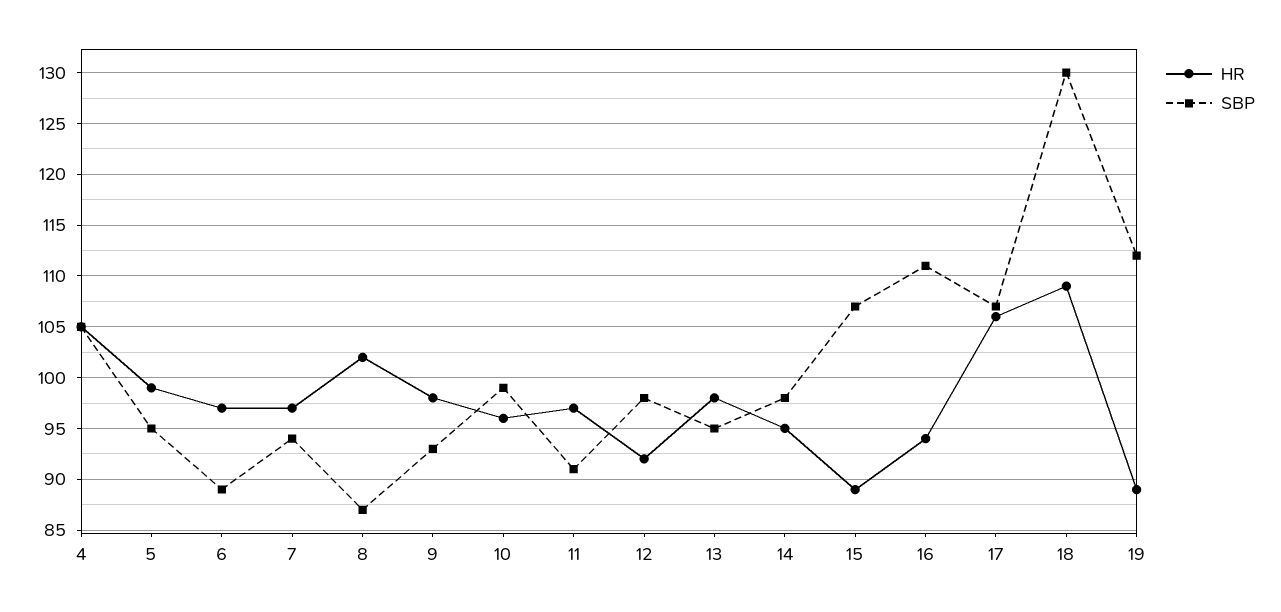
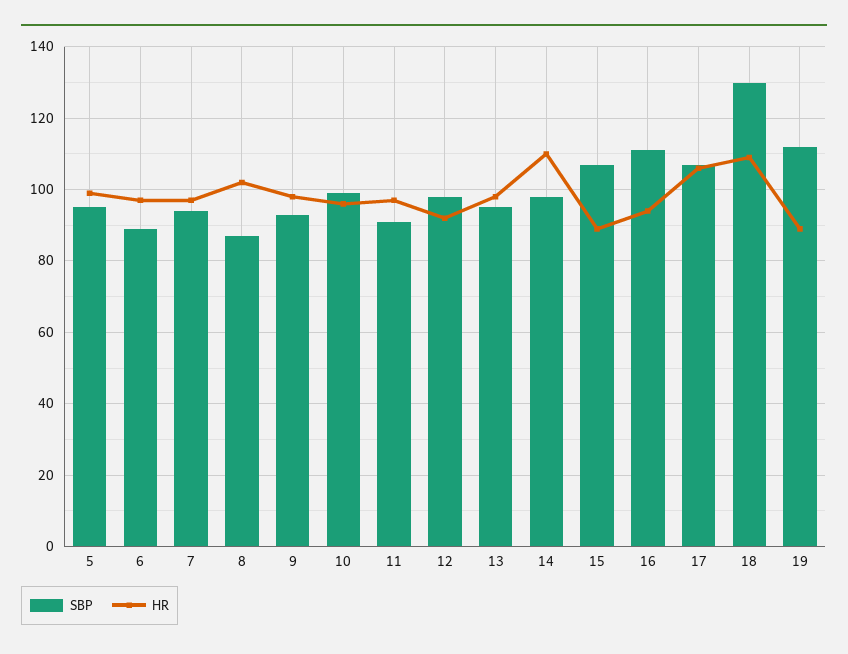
  {
    "HR": {
-     "4": 105,
      "5": 99,
      "6": 97,
      "7": 97,
      "8": 102,
      "9": 98,
      "10": 96,
      "11": 97,
      "12": 92,
      "13": 98,
-     "14": 95,
+     "14": 110,
      "15": 89,
      "16": 94,
      "17": 106,
      "18": 109,
      "19": 89
    },
    "SBP": {
-     "4": 105,
      "5": 95,
      "6": 89,
      "7": 94,
      "8": 87,
      "9": 93,
      "10": 99,
      "11": 91,
      "12": 98,
      "13": 95,
      "14": 98,
      "15": 107,
      "16": 111,
      "17": 107,
      "18": 130,
      "19": 112
    }
  }

